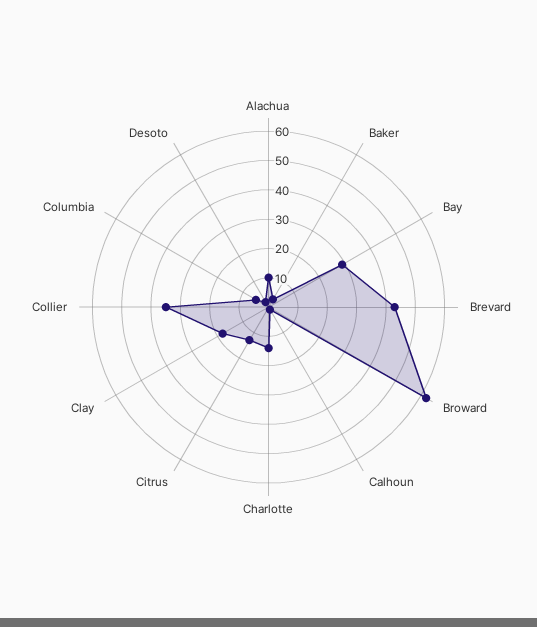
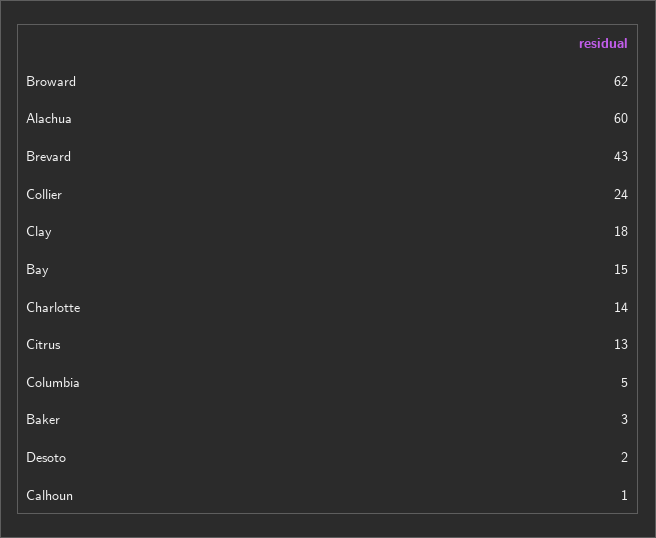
  {
-   "Alachua": 10,
+   "Alachua": 60,
    "Baker": 3,
-   "Bay": 30,
+   "Bay": 15,
    "Brevard": 43,
    "Broward": 62,
    "Calhoun": 1,
    "Charlotte": 14,
    "Citrus": 13,
    "Clay": 18,
-   "Collier": 35,
+   "Collier": 24,
    "Columbia": 5,
    "Desoto": 2
  }

